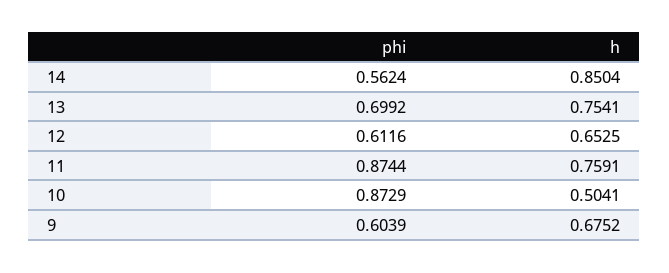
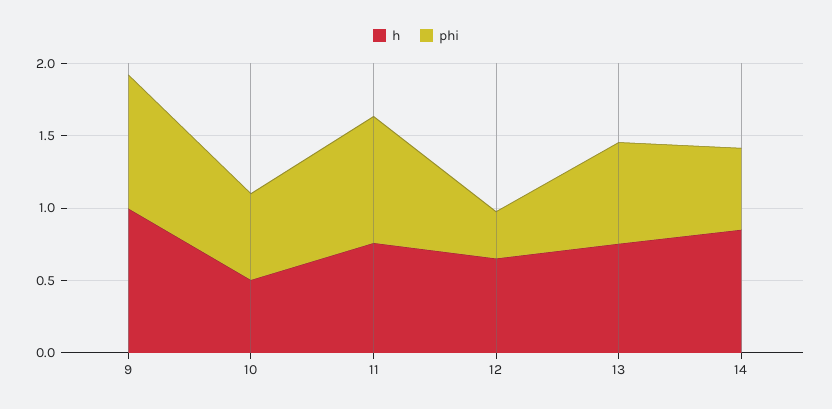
  {
    "phi": {
      "14": 0.5624,
      "13": 0.6992,
-     "12": 0.6116,
+     "12": 0.3,
      "11": 0.8744,
-     "10": 0.8729,
+     "10": 0.6,
-     "9": 0.6039
+     "9": 0.9
    },
    "h": {
      "14": 0.8504,
      "13": 0.7541,
      "12": 0.6525,
      "11": 0.7591,
      "10": 0.5041,
-     "9": 0.6752
+     "9": 1
    }
  }

